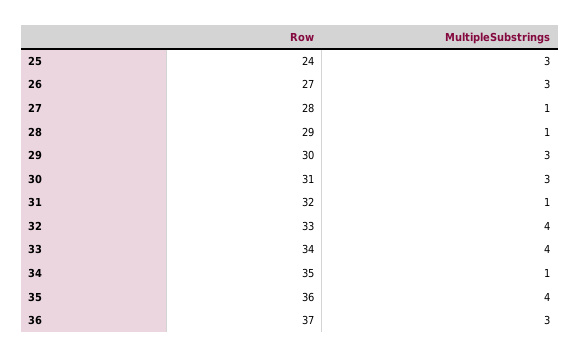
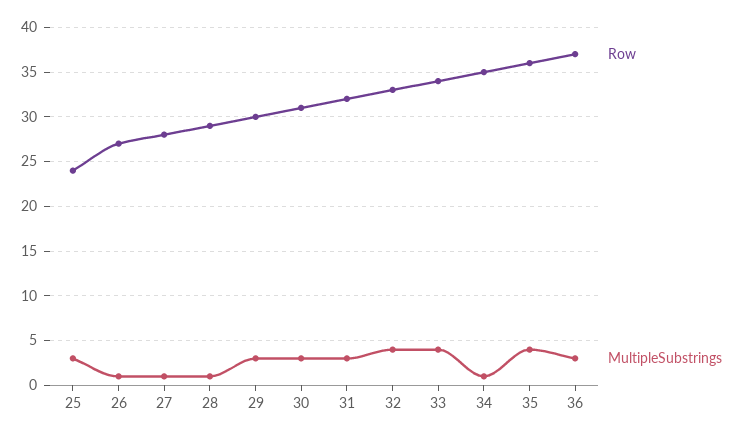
  {
    "Row": {
      "25": 24,
      "26": 27,
      "27": 28,
      "28": 29,
      "29": 30,
      "30": 31,
      "31": 32,
      "32": 33,
      "33": 34,
      "34": 35,
      "35": 36,
      "36": 37
    },
    "MultipleSubstrings": {
      "25": 3,
-     "26": 3,
+     "26": 1,
      "27": 1,
      "28": 1,
      "29": 3,
      "30": 3,
-     "31": 1,
+     "31": 3,
      "32": 4,
      "33": 4,
      "34": 1,
      "35": 4,
      "36": 3
    }
  }

